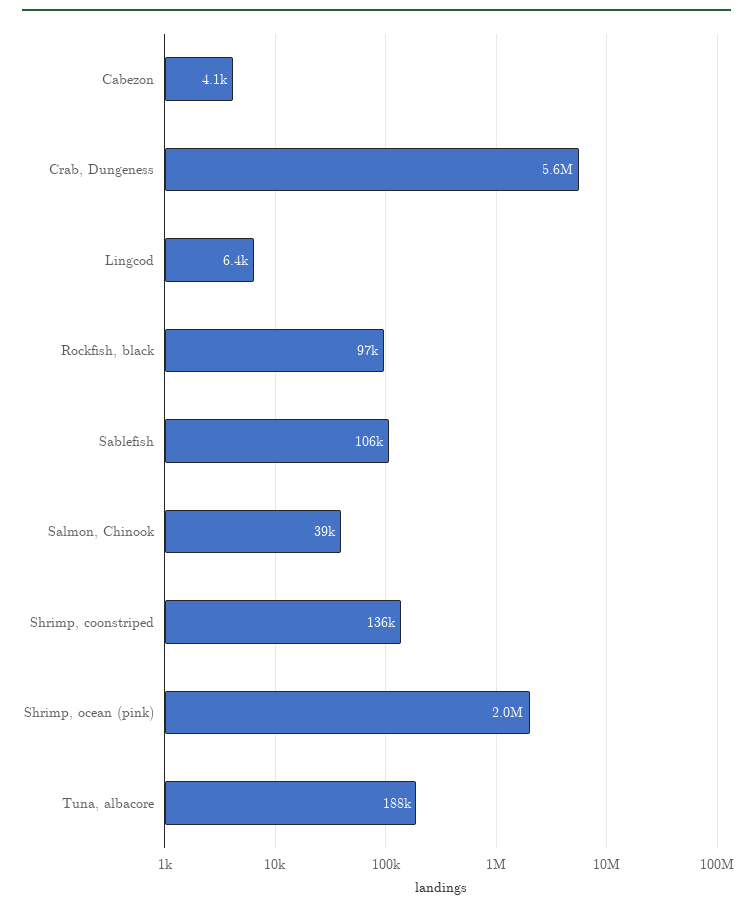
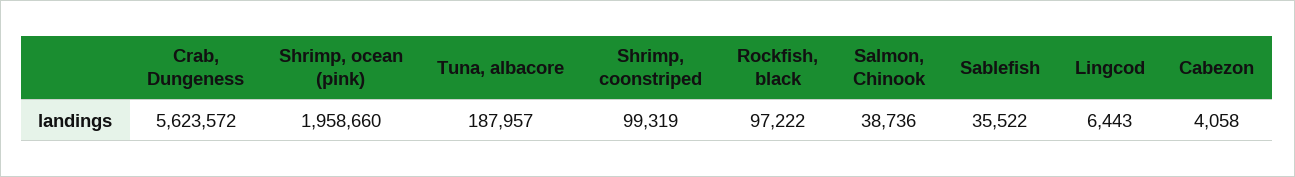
  {
    "Cabezon": 4058,
    "Crab, Dungeness": 5623572,
    "Lingcod": 6443,
    "Rockfish, black": 97222,
-   "Sablefish": 106000,
+   "Sablefish": 35522,
    "Salmon, Chinook": 38736,
-   "Shrimp, coonstriped": 136000,
+   "Shrimp, coonstriped": 99319,
    "Shrimp, ocean (pink)": 1958660,
    "Tuna, albacore": 187957
  }

